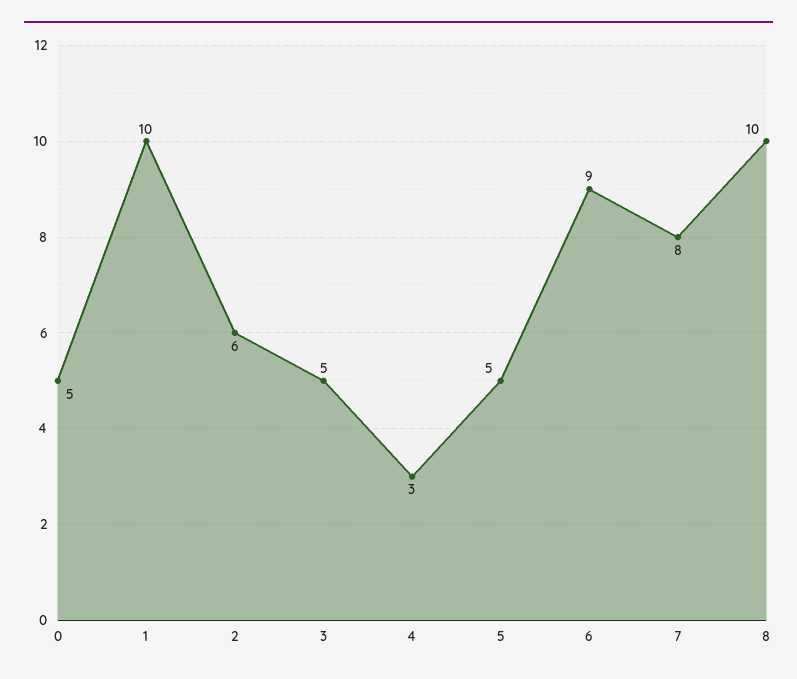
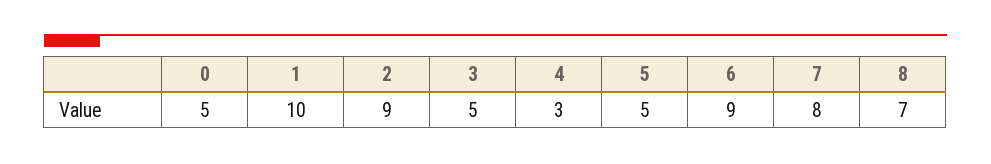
  {
    "0": 5,
    "1": 10,
-   "2": 6,
+   "2": 9,
    "3": 5,
    "4": 3,
    "5": 5,
    "6": 9,
    "7": 8,
-   "8": 10
+   "8": 7
  }

